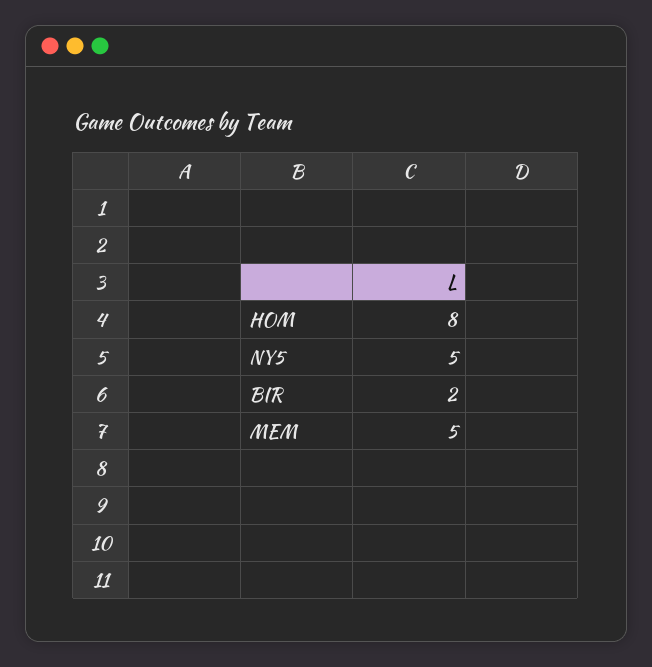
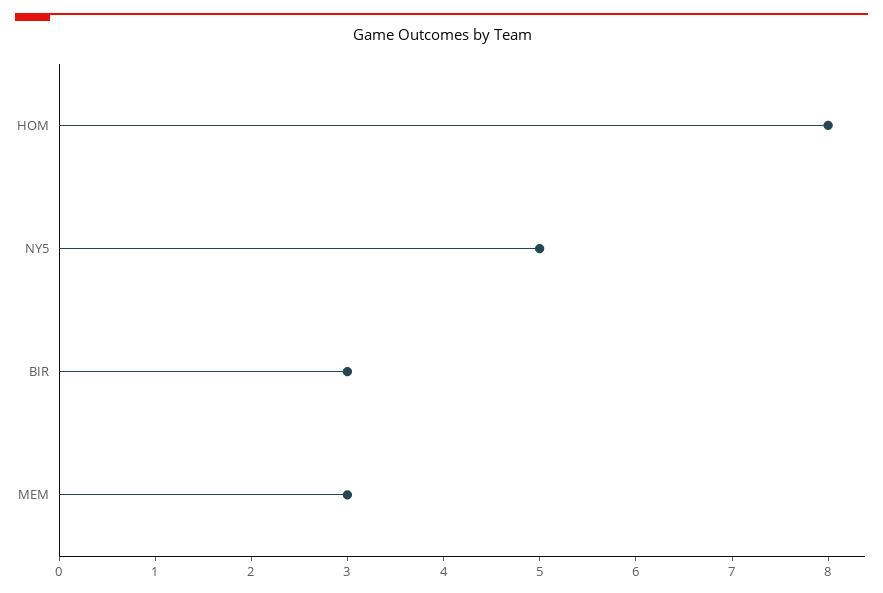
  {
    "HOM": 8,
    "NY5": 5,
-   "BIR": 2,
+   "BIR": 3,
-   "MEM": 5
+   "MEM": 3
  }

